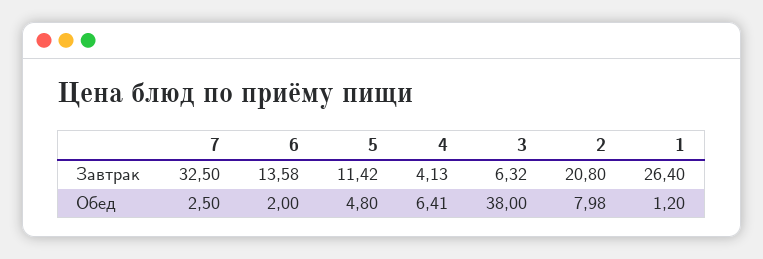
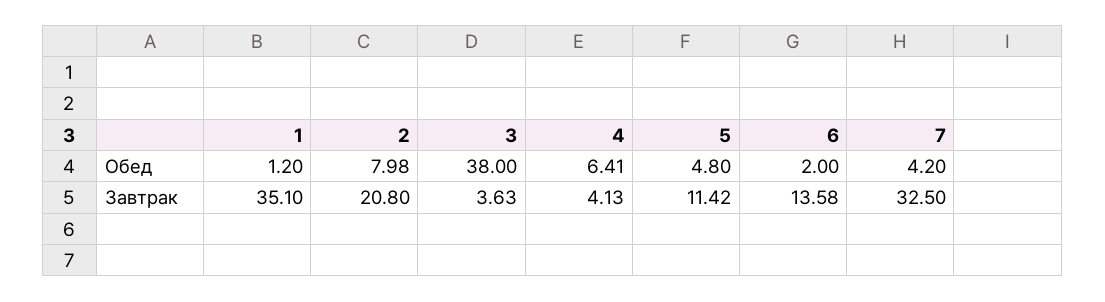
  {
    "7": {
      "Завтрак": 32.5,
-     "Обед": 2.5
+     "Обед": 4.2
    },
    "6": {
      "Завтрак": 13.58,
      "Обед": 2
    },
    "5": {
      "Завтрак": 11.42,
      "Обед": 4.8
    },
    "4": {
      "Завтрак": 4.13,
      "Обед": 6.41
    },
    "3": {
-     "Завтрак": 6.32,
+     "Завтрак": 3.63,
      "Обед": 38
    },
    "2": {
      "Завтрак": 20.8,
      "Обед": 7.98
    },
    "1": {
-     "Завтрак": 26.4,
+     "Завтрак": 35.1,
      "Обед": 1.2
    }
  }

